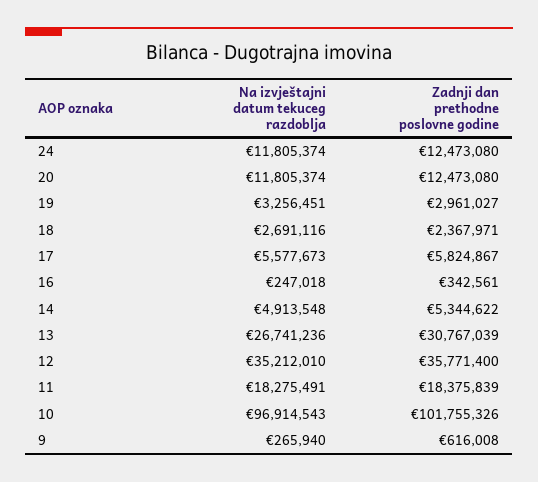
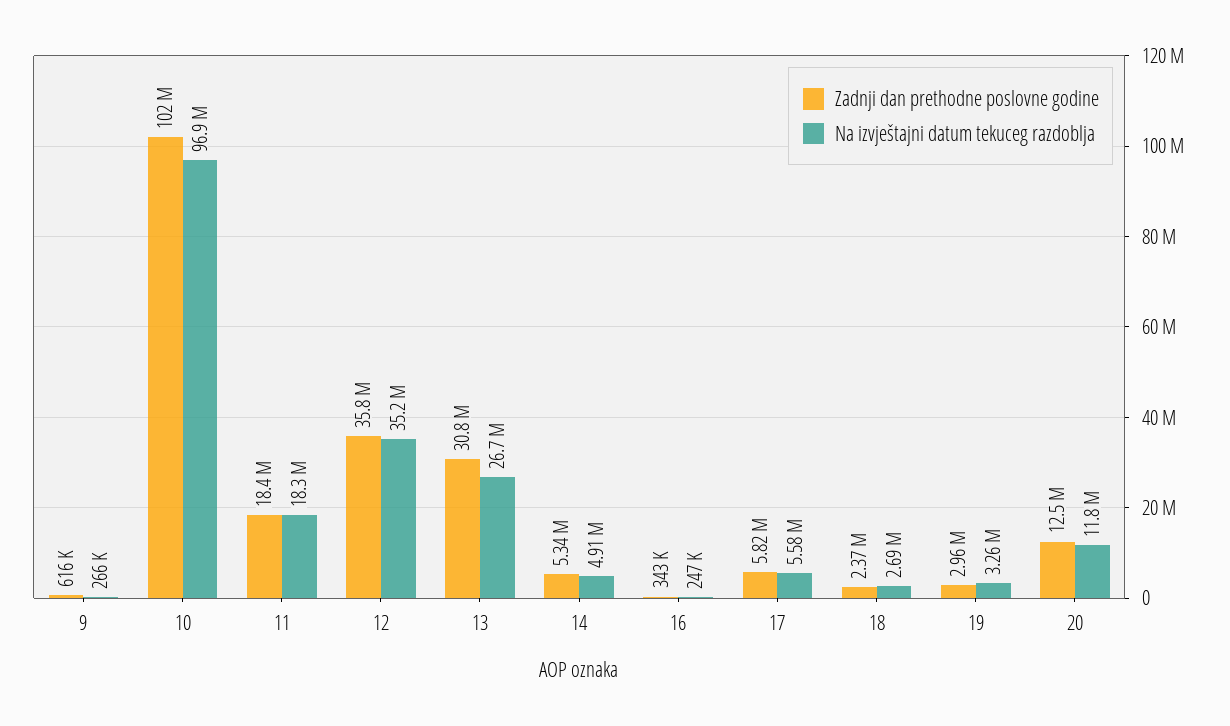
  {
    "Na izvještajni datum tekuceg razdoblja": {
-     "24": 11805374,
      "20": 11805374,
      "19": 3256451,
      "18": 2691116,
      "17": 5577673,
      "16": 247018,
      "14": 4913548,
      "13": 26741236,
      "12": 35212010,
      "11": 18275491,
      "10": 96914543,
      "9": 265940
    },
    "Zadnji dan prethodne poslovne godine": {
-     "24": 12473080,
      "20": 12473080,
      "19": 2961027,
      "18": 2367971,
      "17": 5824867,
      "16": 342561,
      "14": 5344622,
      "13": 30767039,
      "12": 35771400,
      "11": 18375839,
      "10": 101755326,
      "9": 616008
    }
  }

